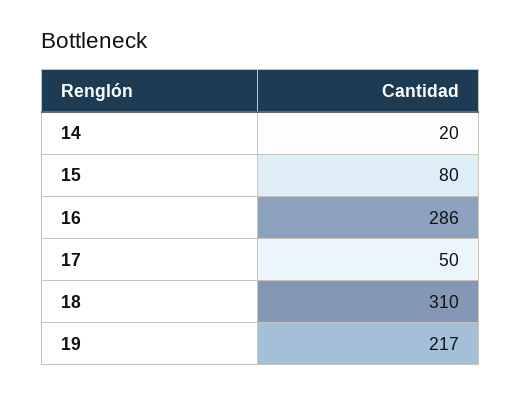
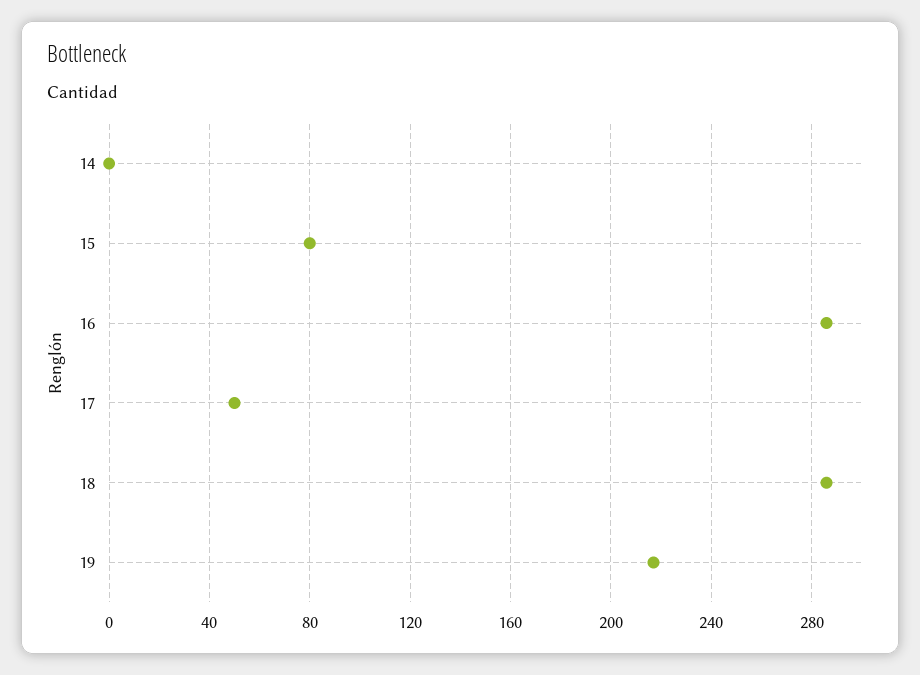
  {
-   "14": 20,
+   "14": 0,
    "15": 80,
    "16": 286,
    "17": 50,
-   "18": 310,
+   "18": 285,
    "19": 217
  }

